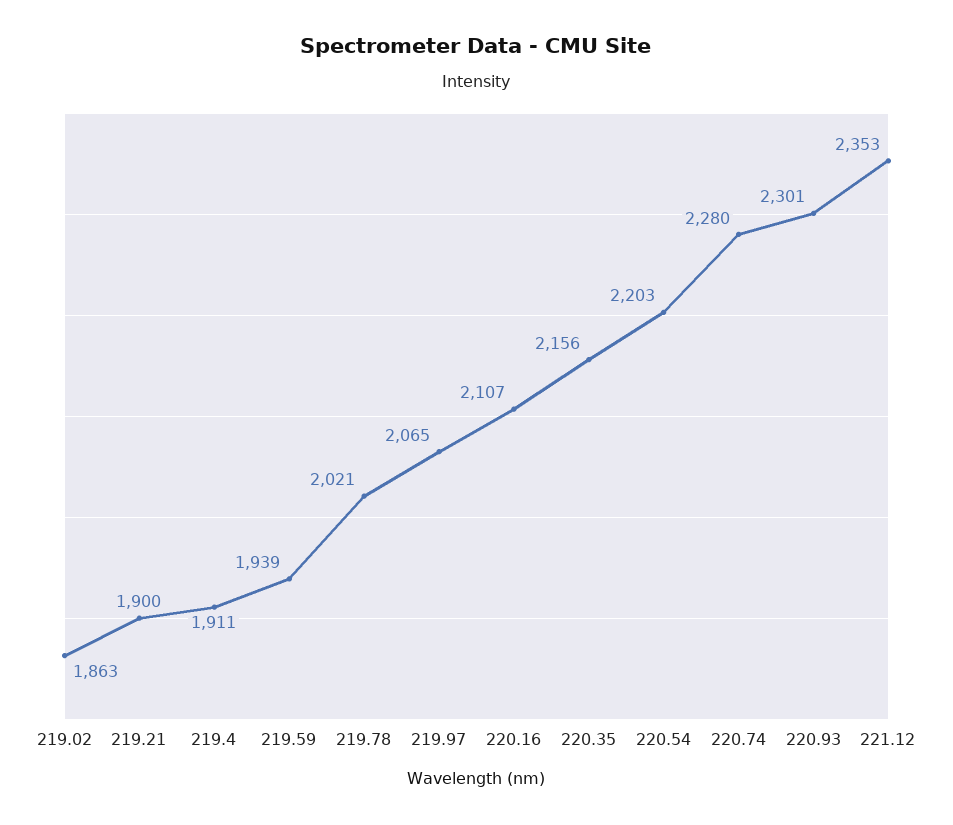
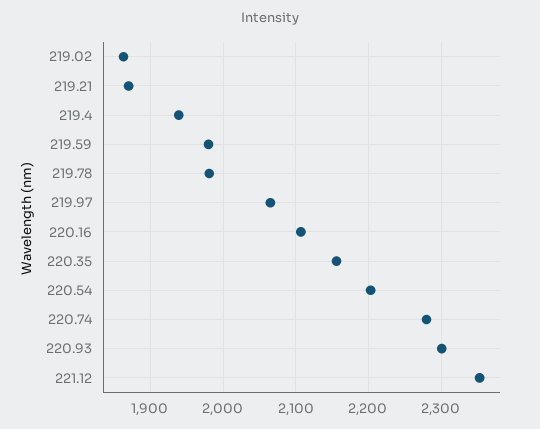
  {
    "219.02": 1863,
-   "219.21": 1900,
+   "219.21": 1870,
-   "219.4": 1911,
+   "219.4": 1940,
-   "219.59": 1939,
+   "219.59": 1980,
-   "219.78": 2021,
+   "219.78": 1980,
    "219.97": 2065,
    "220.16": 2107,
    "220.35": 2156,
    "220.54": 2203,
    "220.74": 2280,
    "220.93": 2301,
    "221.12": 2353
  }

